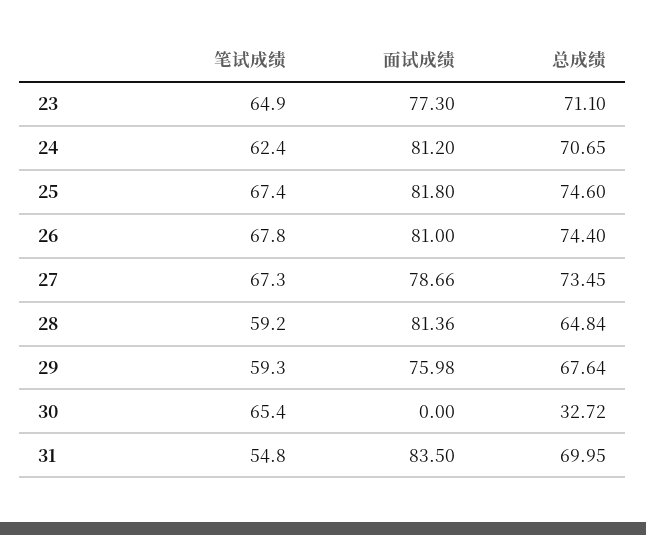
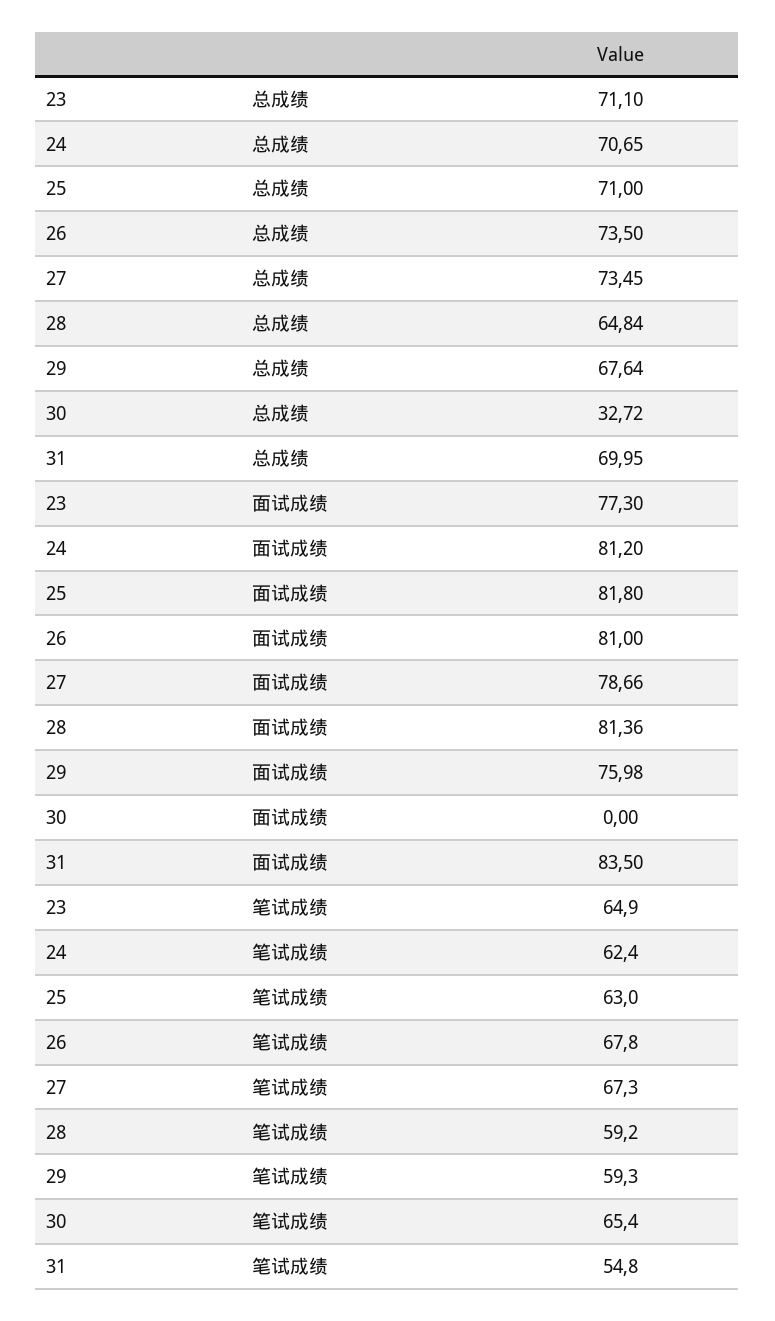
  {
    "笔试成绩": {
      "23": 64.9,
      "24": 62.4,
-     "25": 67.4,
+     "25": 63,
      "26": 67.8,
      "27": 67.3,
      "28": 59.2,
      "29": 59.3,
      "30": 65.4,
      "31": 54.8
    },
    "面试成绩": {
      "23": 77.3,
      "24": 81.2,
      "25": 81.8,
      "26": 81,
      "27": 78.66,
      "28": 81.36,
      "29": 75.98,
      "30": 0,
      "31": 83.5
    },
    "总成绩": {
      "23": 71.1,
      "24": 70.65,
-     "25": 74.6,
+     "25": 71,
-     "26": 74.4,
+     "26": 73.5,
      "27": 73.45,
      "28": 64.84,
      "29": 67.64,
      "30": 32.72,
      "31": 69.95
    }
  }

